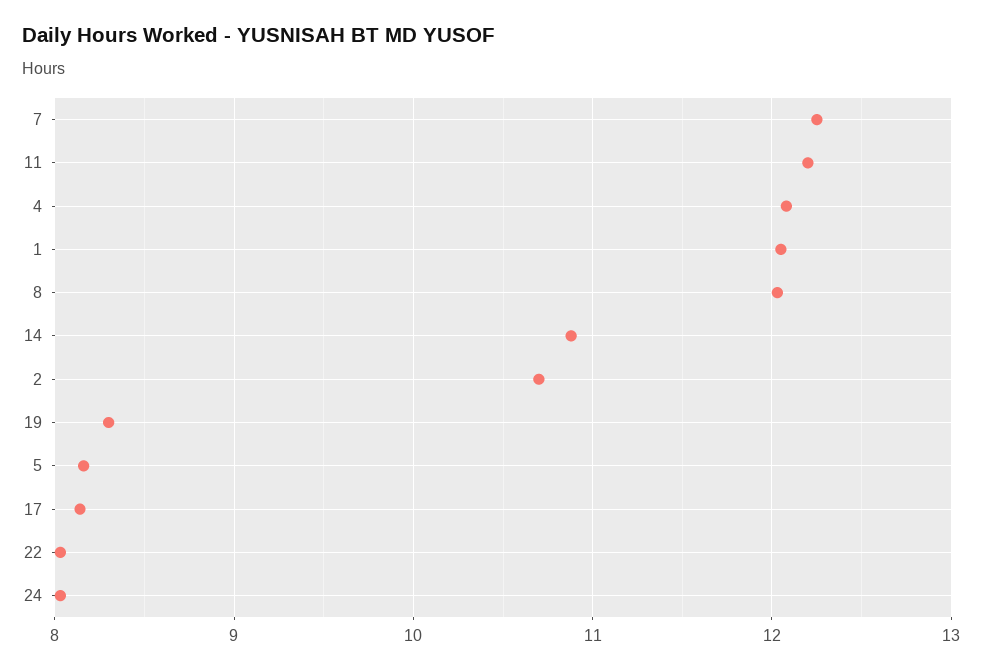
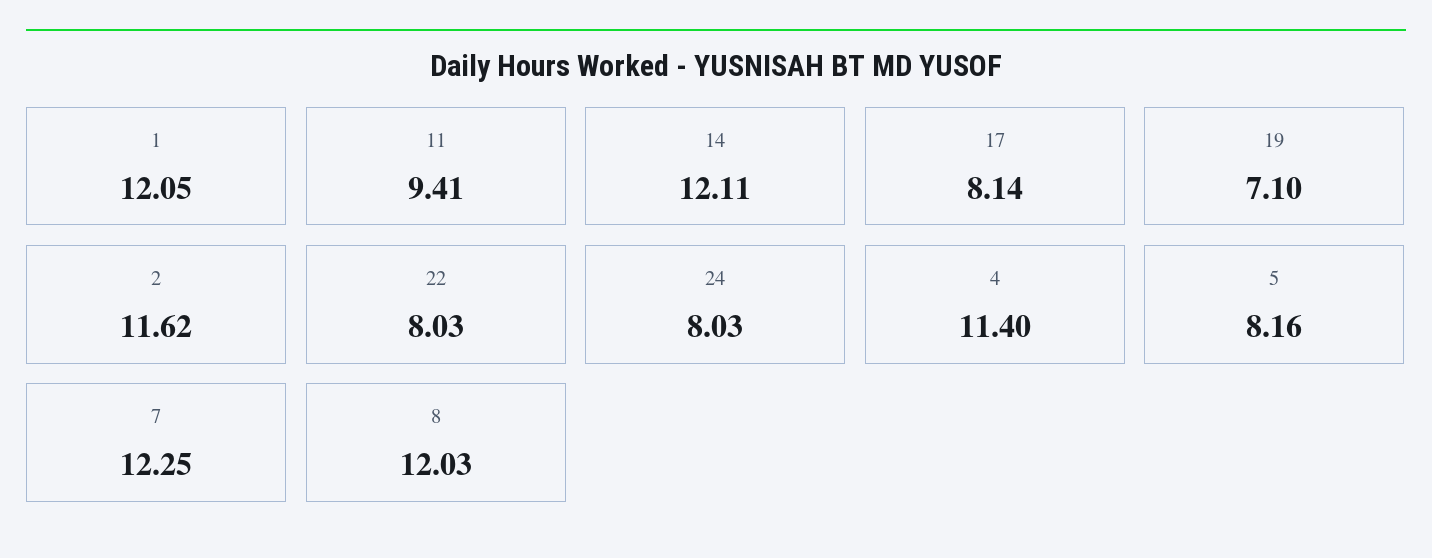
  {
    "7": 12.25,
-   "11": 12.2,
+   "11": 9.41,
-   "4": 12.1,
+   "4": 11.4,
    "1": 12.05,
    "8": 12.03,
-   "14": 10.9,
+   "14": 12.11,
-   "2": 10.7,
+   "2": 11.62,
-   "19": 8.3,
+   "19": 7.1,
    "5": 8.16,
    "17": 8.14,
    "22": 8.03,
    "24": 8.03
  }

